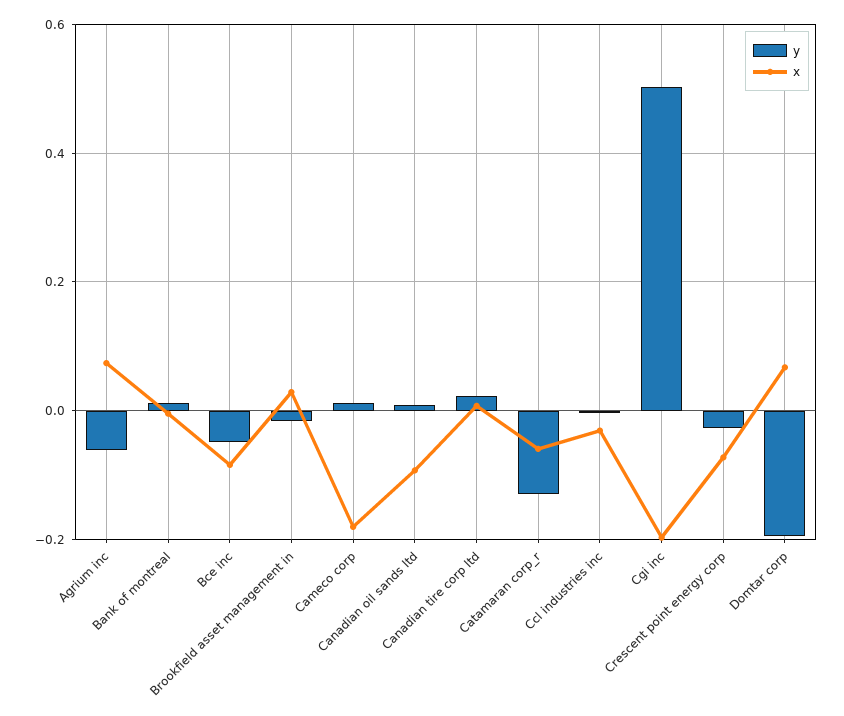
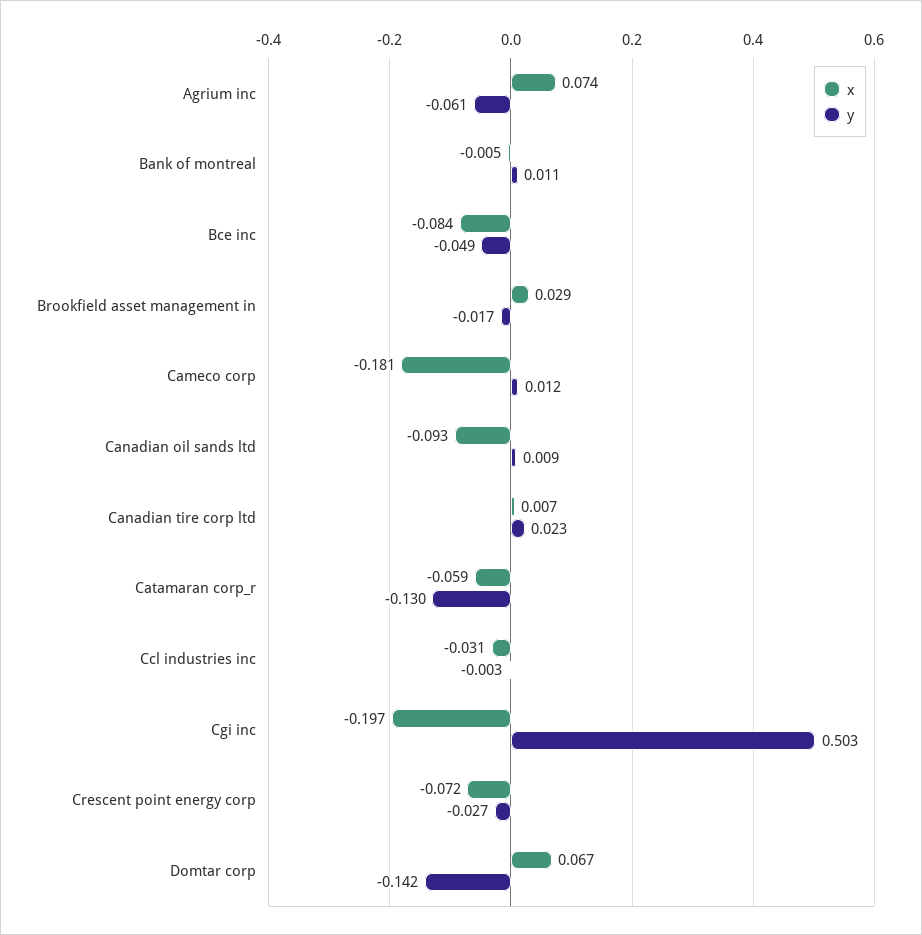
  {
    "y": {
      "Agrium inc": -0.061,
      "Bank of montreal": 0.011,
      "Bce inc": -0.049,
      "Brookfield asset management in": -0.017,
      "Cameco corp": 0.012,
      "Canadian oil sands ltd": 0.009,
      "Canadian tire corp ltd": 0.023,
      "Catamaran corp_r": -0.13,
      "Ccl industries inc": -0.003,
      "Cgi inc": 0.503,
      "Crescent point energy corp": -0.027,
-     "Domtar corp": -0.2
+     "Domtar corp": -0.142
    },
    "x": {
      "Agrium inc": 0.074,
      "Bank of montreal": -0.005,
      "Bce inc": -0.084,
      "Brookfield asset management in": 0.029,
      "Cameco corp": -0.181,
      "Canadian oil sands ltd": -0.093,
      "Canadian tire corp ltd": 0.007,
      "Catamaran corp_r": -0.059,
      "Ccl industries inc": -0.031,
      "Cgi inc": -0.197,
      "Crescent point energy corp": -0.072,
      "Domtar corp": 0.067
    }
  }

